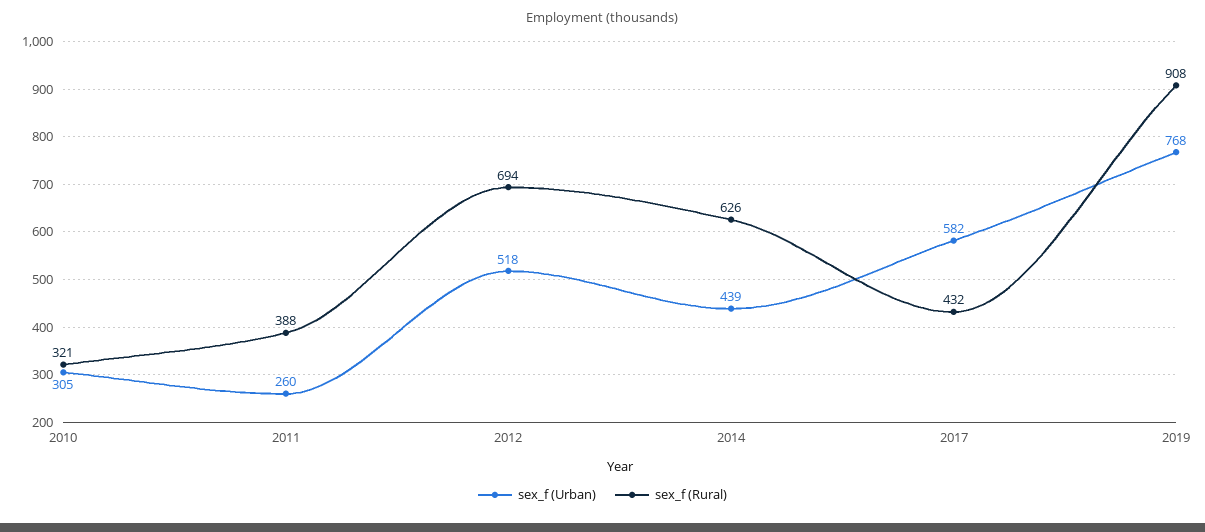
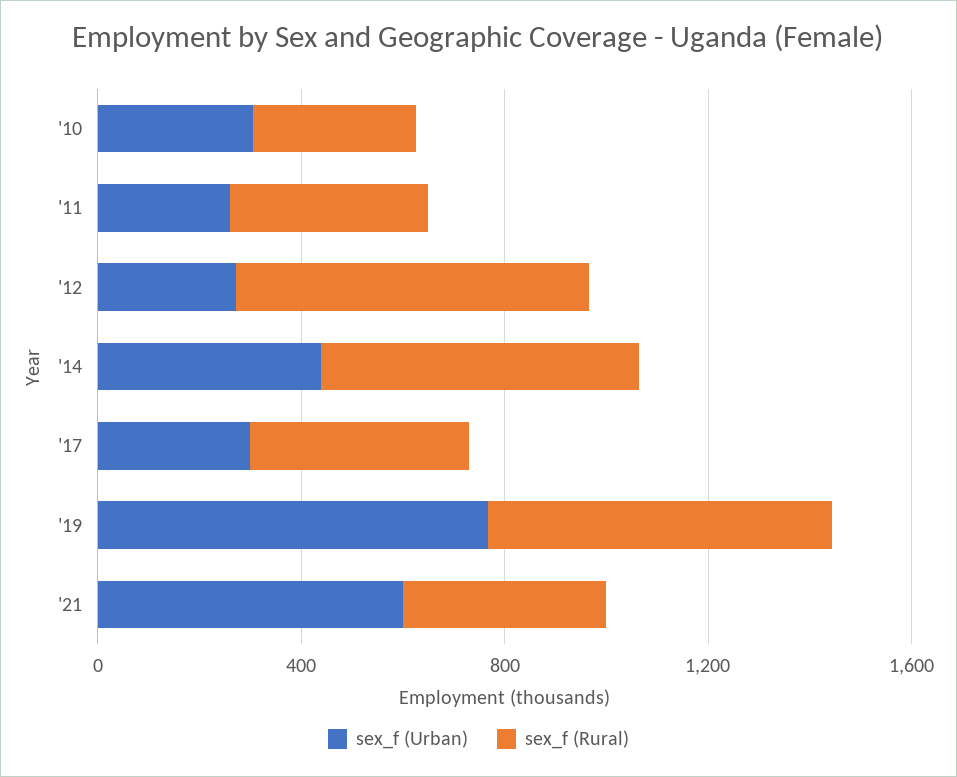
  {
    "sex_f (Urban)": {
      "2010": 305,
      "2011": 260,
-     "2012": 518,
+     "2012": 300,
      "2014": 439,
-     "2017": 582,
+     "2017": 300,
-     "2019": 768
+     "2019": 768,
+     "'21": 600
    },
    "sex_f (Rural)": {
      "2010": 321,
      "2011": 388,
      "2012": 694,
      "2014": 626,
      "2017": 432,
-     "2019": 908
+     "2019": 700,
+     "'21": 400
    }
  }

